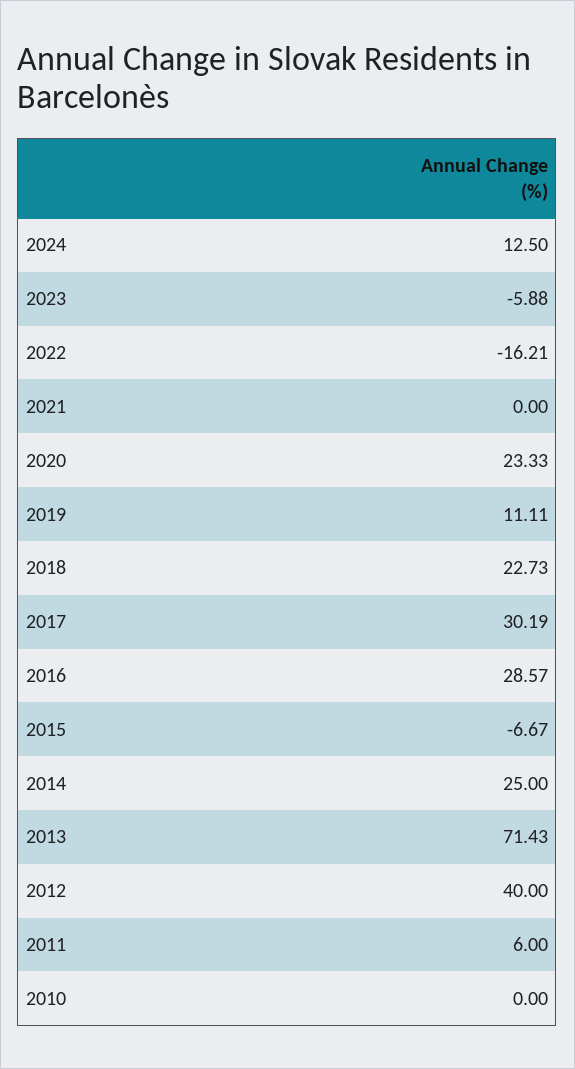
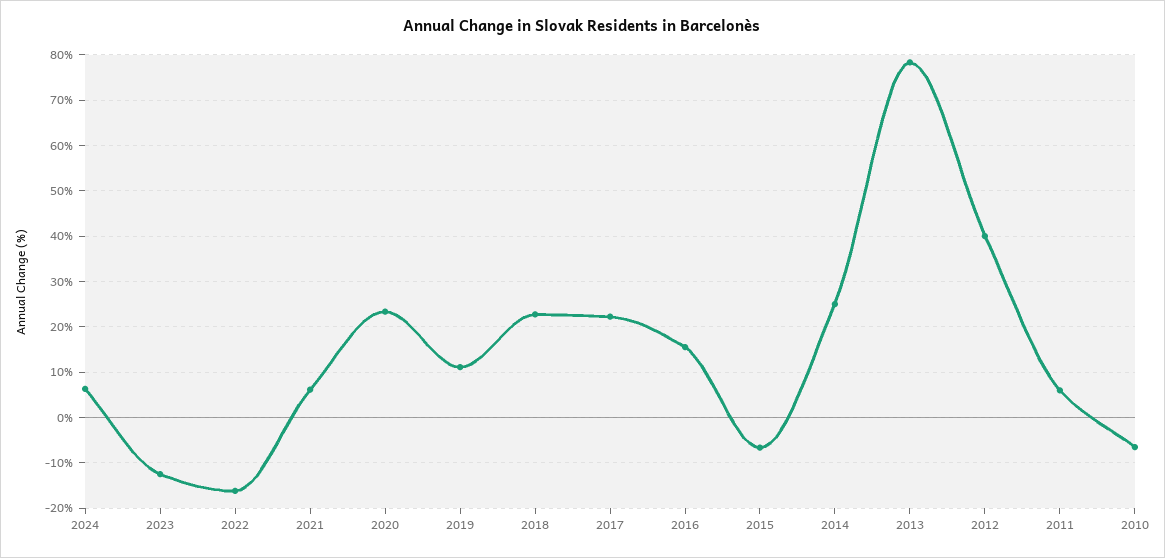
  {
-   "2024": 12.5,
+   "2024": 6,
-   "2023": -5.88,
+   "2023": -12,
    "2022": -16.21,
-   "2021": 0,
+   "2021": 6,
    "2020": 23.33,
    "2019": 11.11,
    "2018": 22.73,
-   "2017": 30.19,
+   "2017": 22,
-   "2016": 28.57,
+   "2016": 16,
    "2015": -6.67,
    "2014": 25,
-   "2013": 71.43,
+   "2013": 78,
    "2012": 40,
    "2011": 6,
-   "2010": 0
+   "2010": -6
  }

